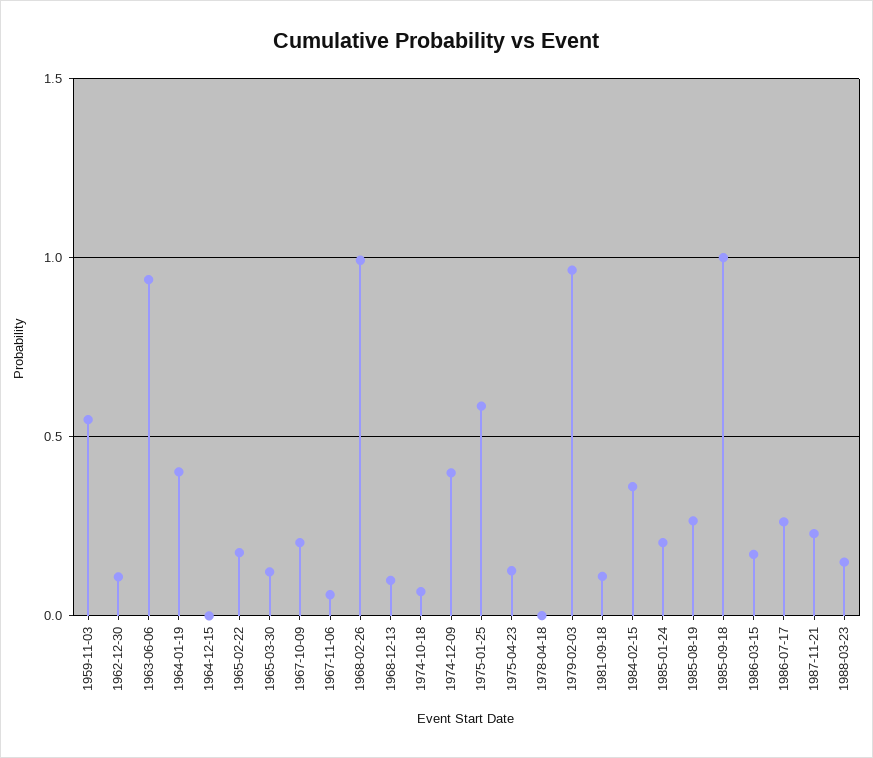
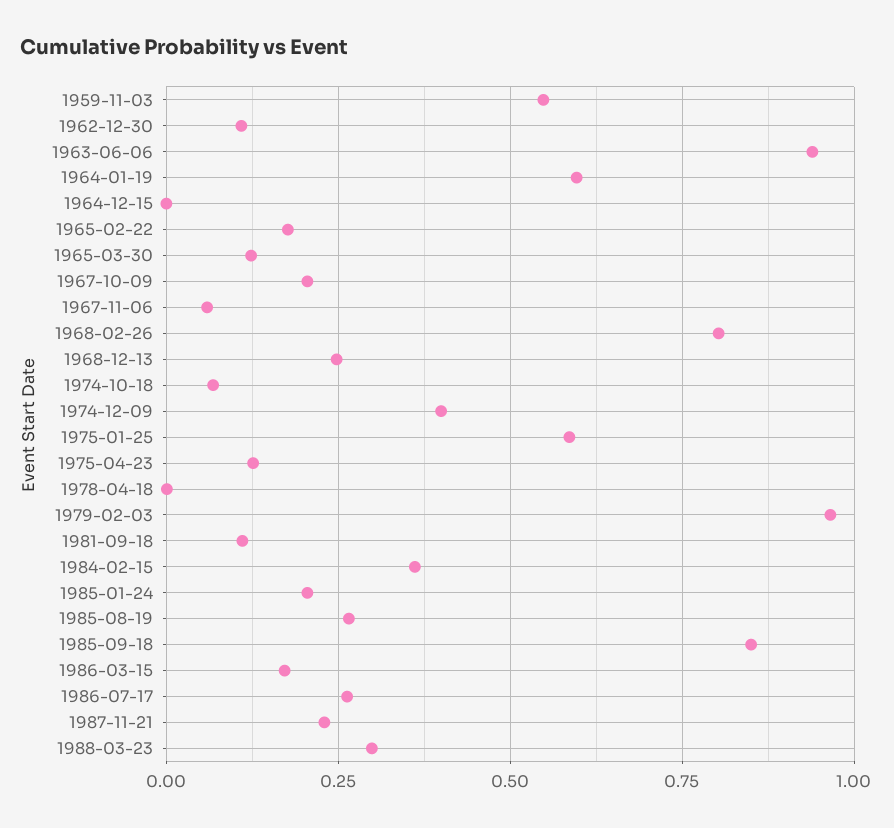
  {
    "1959-11-03": 0.55,
    "1962-12-30": 0.1,
    "1963-06-06": 0.95,
-   "1964-01-19": 0.4,
+   "1964-01-19": 0.6,
    "1964-12-15": 0,
    "1965-02-22": 0.175,
    "1965-03-30": 0.125,
    "1967-10-09": 0.2,
    "1967-11-06": 0.05,
-   "1968-02-26": 1,
+   "1968-02-26": 0.8,
-   "1968-12-13": 0.1,
+   "1968-12-13": 0.25,
    "1974-10-18": 0.075,
    "1974-12-09": 0.4,
    "1975-01-25": 0.575,
    "1975-04-23": 0.125,
    "1978-04-18": 0,
    "1979-02-03": 0.975,
    "1981-09-18": 0.1,
    "1984-02-15": 0.35,
    "1985-01-24": 0.2,
    "1985-08-19": 0.275,
-   "1985-09-18": 1,
+   "1985-09-18": 0.85,
    "1986-03-15": 0.175,
    "1986-07-17": 0.275,
    "1987-11-21": 0.225,
-   "1988-03-23": 0.15
+   "1988-03-23": 0.3
  }

